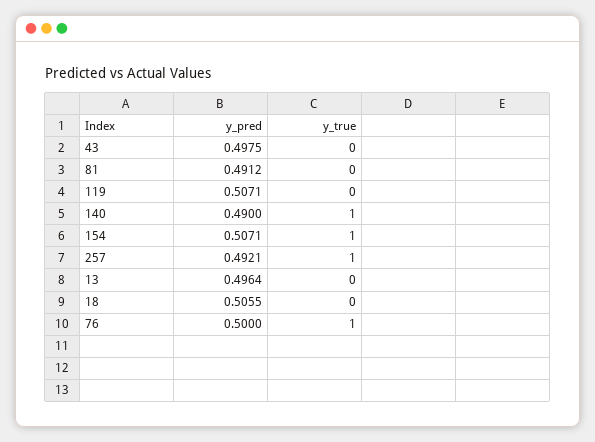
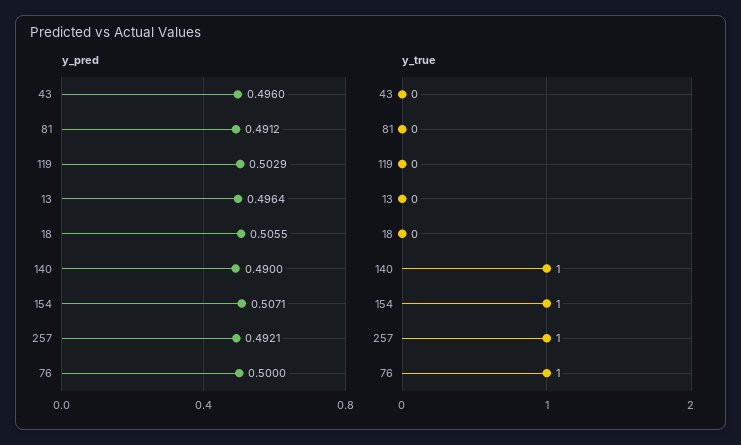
  {
    "y_pred": {
-     "43": 0.4975,
+     "43": 0.496,
      "81": 0.4912,
-     "119": 0.5071,
+     "119": 0.5029,
      "140": 0.49,
      "154": 0.5071,
      "257": 0.4921,
      "13": 0.4964,
      "18": 0.5055,
      "76": 0.5
    },
    "y_true": {
      "43": 0,
      "81": 0,
      "119": 0,
      "140": 1,
      "154": 1,
      "257": 1,
      "13": 0,
      "18": 0,
      "76": 1
    }
  }

